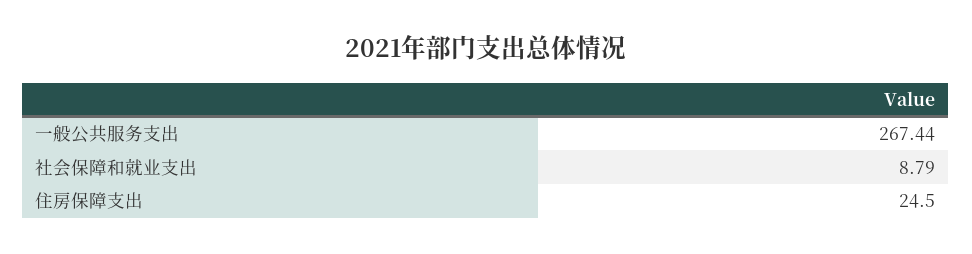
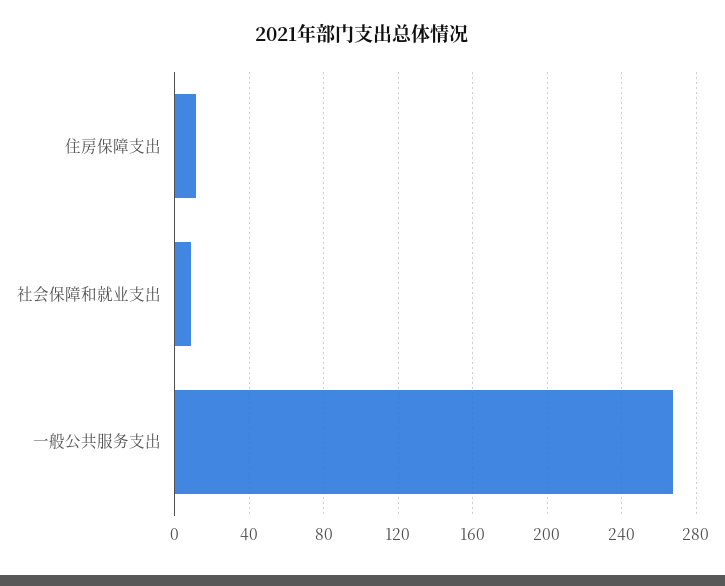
  {
    "一般公共服务支出": 267.44,
    "社会保障和就业支出": 8.79,
-   "住房保障支出": 24.5
+   "住房保障支出": 10
  }

